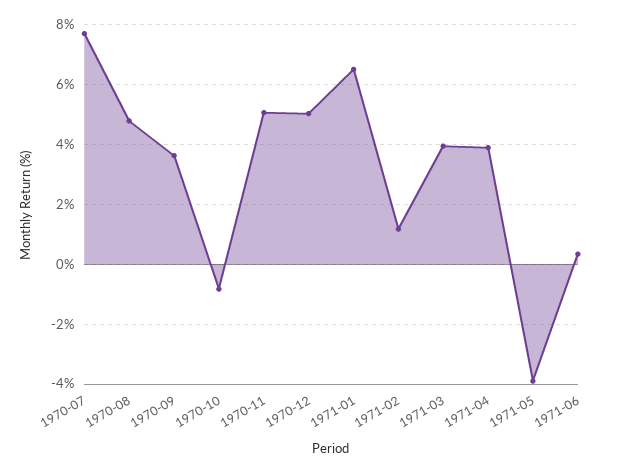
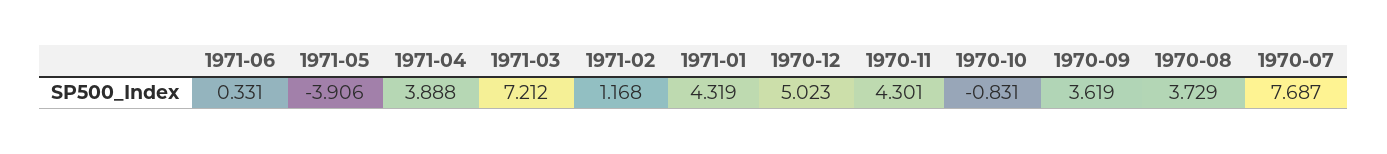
  {
    "1970-07": 7.687,
-   "1970-08": 4.75,
+   "1970-08": 3.729,
    "1970-09": 3.619,
    "1970-10": -0.831,
-   "1970-11": 5,
+   "1970-11": 4.301,
    "1970-12": 5.023,
-   "1971-01": 6.5,
+   "1971-01": 4.319,
    "1971-02": 1.168,
-   "1971-03": 4,
+   "1971-03": 7.212,
    "1971-04": 3.888,
    "1971-05": -3.906,
    "1971-06": 0.331
  }

